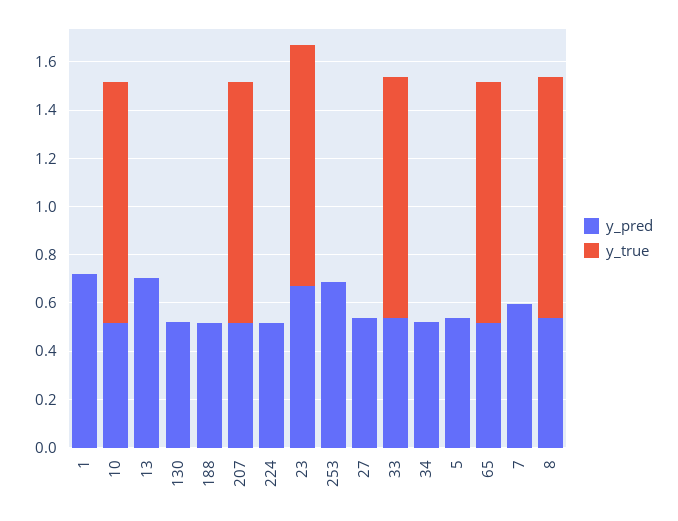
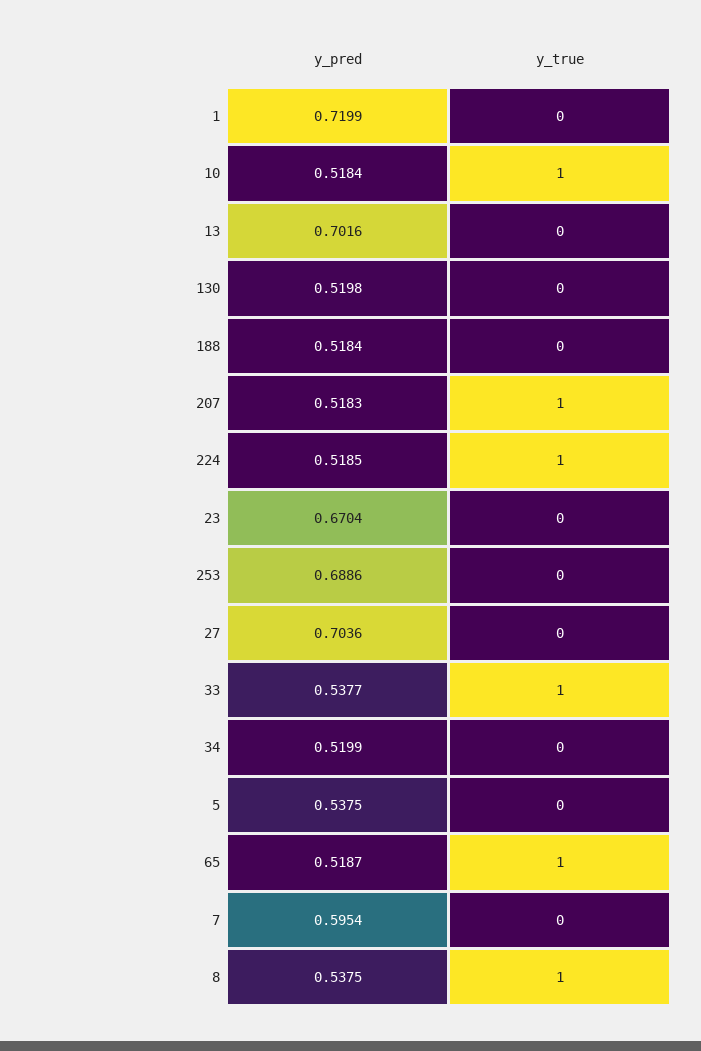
  {
    "y_pred": {
      "1": 0.7199,
      "10": 0.5184,
      "13": 0.7016,
      "130": 0.5198,
      "188": 0.5184,
      "207": 0.5183,
      "224": 0.5185,
      "23": 0.6704,
      "253": 0.6886,
-     "27": 0.55,
+     "27": 0.7036,
      "33": 0.5377,
      "34": 0.5199,
      "5": 0.5375,
      "65": 0.5187,
      "7": 0.5954,
      "8": 0.5375
    },
    "y_true": {
      "1": 0,
      "10": 1,
      "13": 0,
      "130": 0,
      "188": 0,
      "207": 1,
-     "224": 0,
+     "224": 1,
-     "23": 1,
+     "23": 0,
      "253": 0,
      "27": 0,
      "33": 1,
      "34": 0,
      "5": 0,
      "65": 1,
      "7": 0,
      "8": 1
    }
  }

